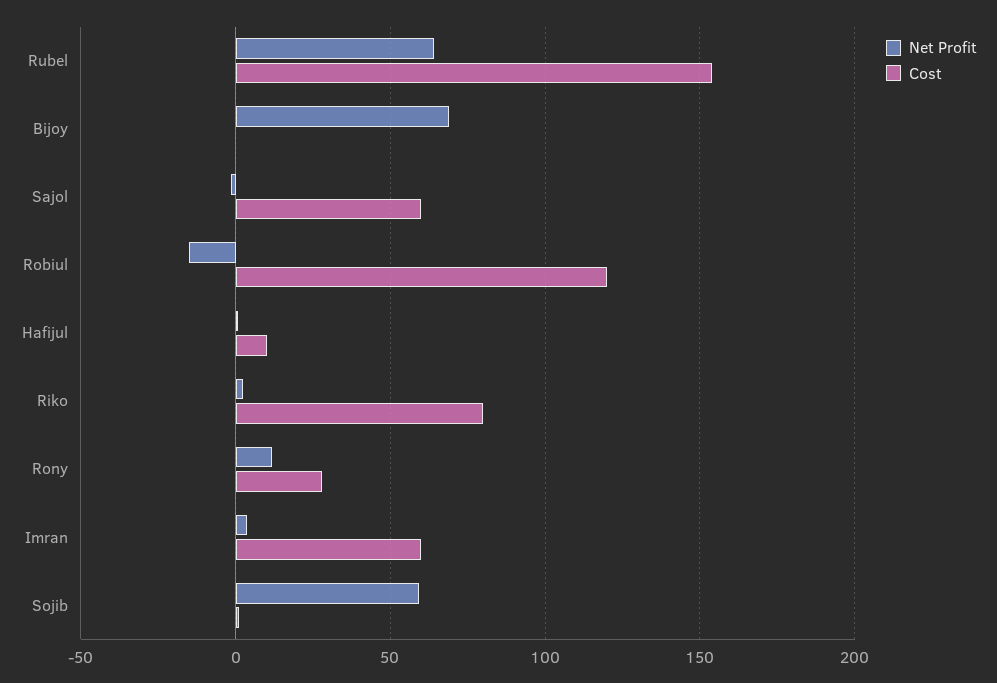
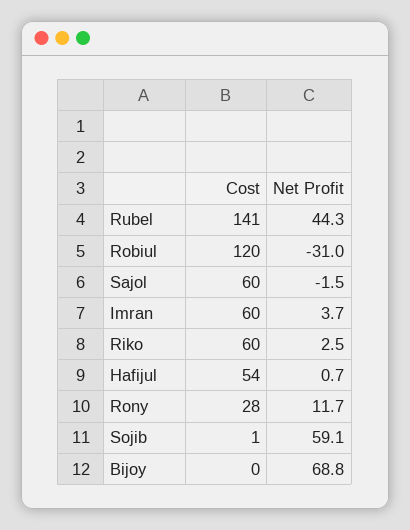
  {
    "Net Profit": {
-     "Rubel": 65,
+     "Rubel": 44.3,
      "Bijoy": 68.8,
      "Sajol": -1.5,
-     "Robiul": -15,
+     "Robiul": -31,
      "Hafijul": 0.7,
      "Riko": 2.5,
      "Rony": 11.7,
      "Imran": 3.7,
      "Sojib": 59.1
    },
    "Cost": {
-     "Rubel": 155,
+     "Rubel": 141,
      "Bijoy": 0,
      "Sajol": 60,
      "Robiul": 120,
-     "Hafijul": 10,
+     "Hafijul": 54,
-     "Riko": 80,
+     "Riko": 60,
      "Rony": 28,
      "Imran": 60,
      "Sojib": 1
    }
  }

